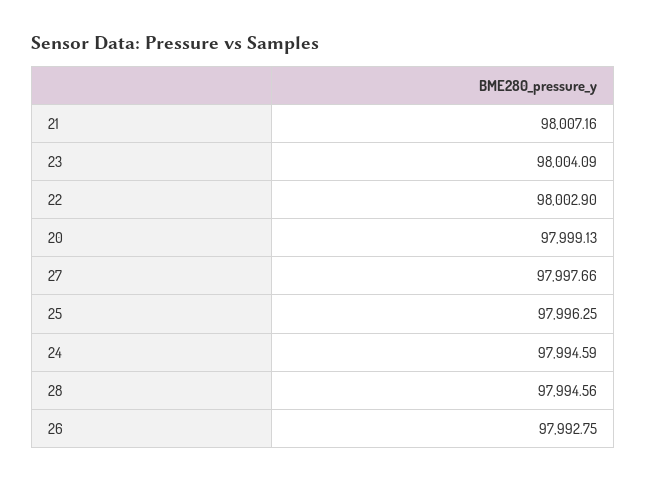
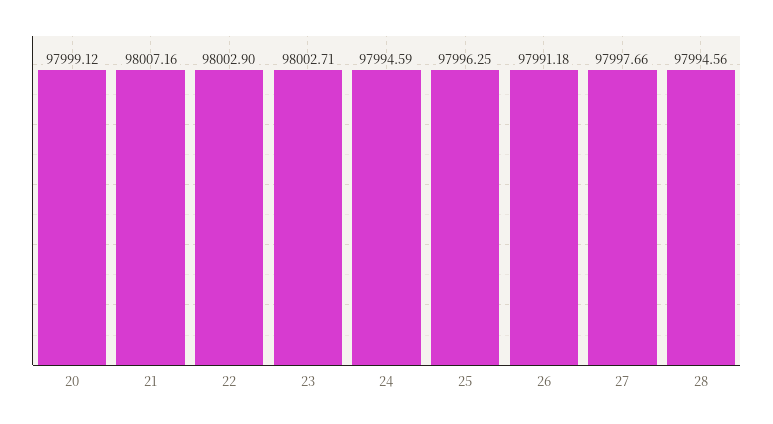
  {
    "21": 98007.16,
-   "23": 98004.09,
+   "23": 98002.71,
    "22": 98002.9,
-   "20": 97999.13,
+   "20": 97999.12,
    "27": 97997.66,
    "25": 97996.25,
    "24": 97994.59,
    "28": 97994.56,
-   "26": 97992.75
+   "26": 97991.18
  }

